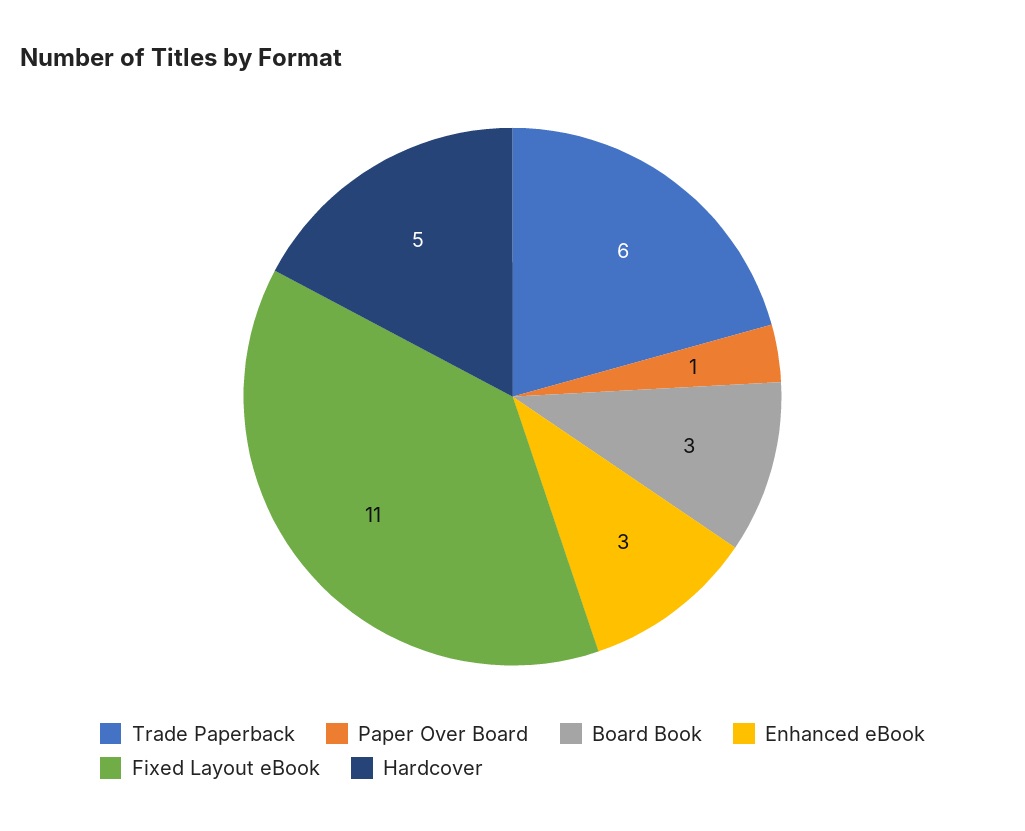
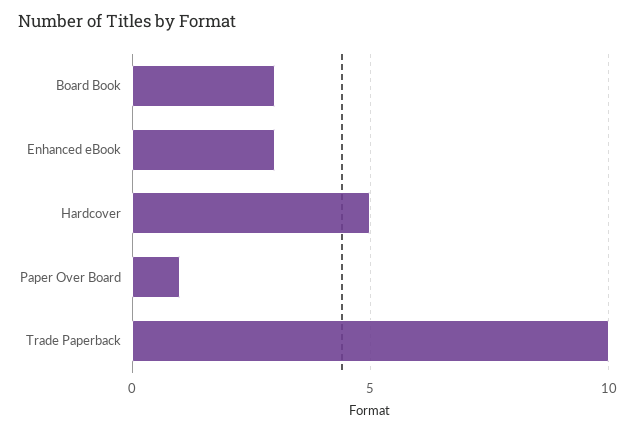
  {
-   "Trade Paperback": 6,
+   "Trade Paperback": 10,
    "Paper Over Board": 1,
    "Board Book": 3,
    "Enhanced eBook": 3,
-   "Fixed Layout eBook": 11,
    "Hardcover": 5
  }

